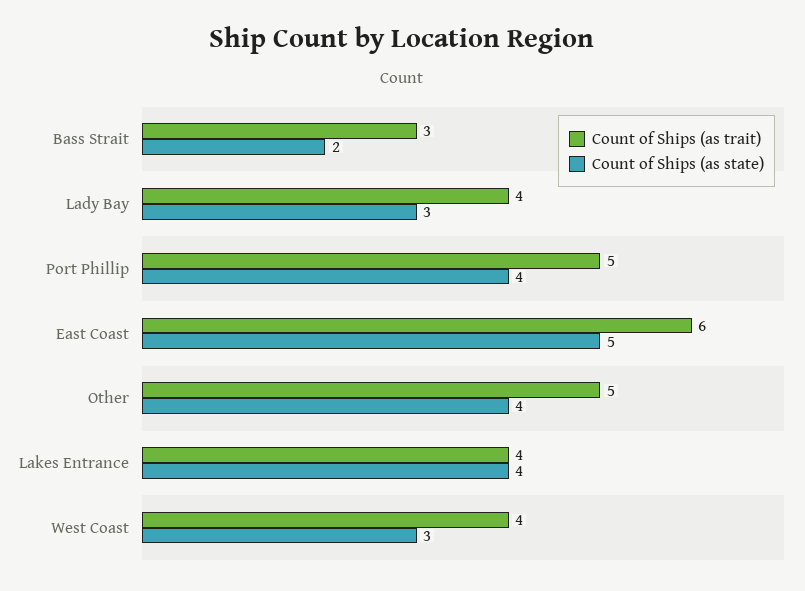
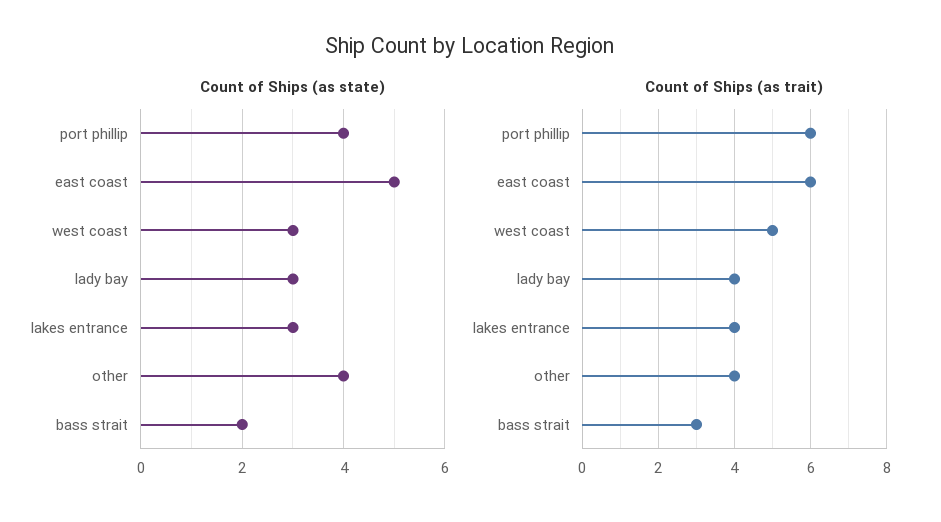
  {
    "Count of Ships (as trait)": {
      "Bass Strait": 3,
      "Lady Bay": 4,
-     "Port Phillip": 5,
+     "Port Phillip": 6,
      "East Coast": 6,
-     "Other": 5,
+     "Other": 4,
      "Lakes Entrance": 4,
-     "West Coast": 4
+     "West Coast": 5
    },
    "Count of Ships (as state)": {
      "Bass Strait": 2,
      "Lady Bay": 3,
      "Port Phillip": 4,
      "East Coast": 5,
      "Other": 4,
-     "Lakes Entrance": 4,
+     "Lakes Entrance": 3,
      "West Coast": 3
    }
  }

